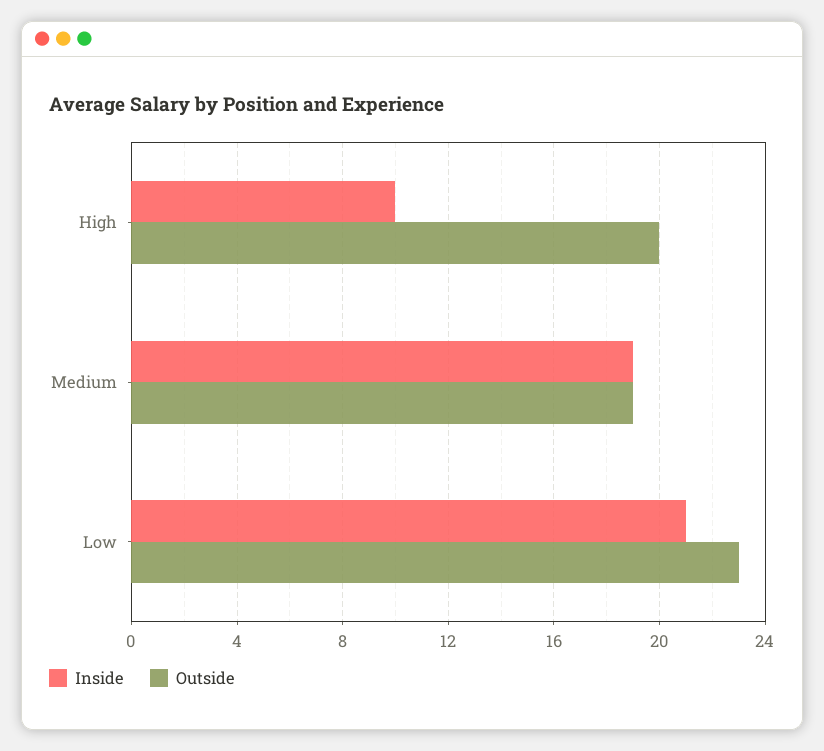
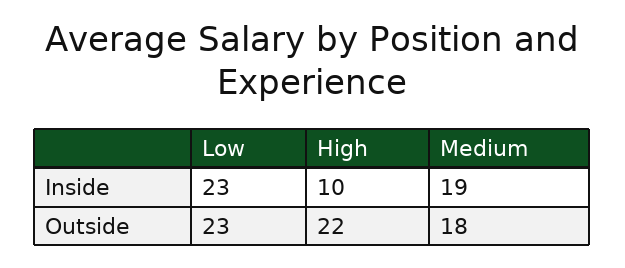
  {
    "Inside": {
      "High": 10,
      "Medium": 19,
-     "Low": 21
+     "Low": 23
    },
    "Outside": {
-     "High": 20,
+     "High": 22,
-     "Medium": 19,
+     "Medium": 18,
      "Low": 23
    }
  }

